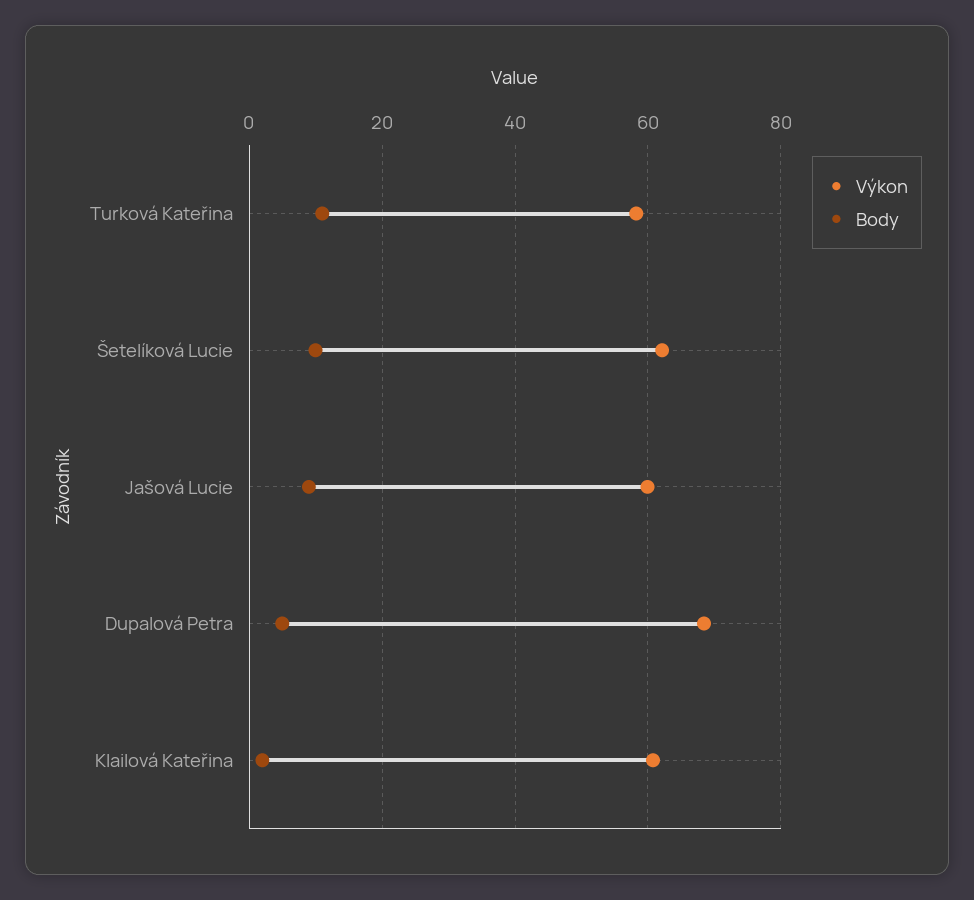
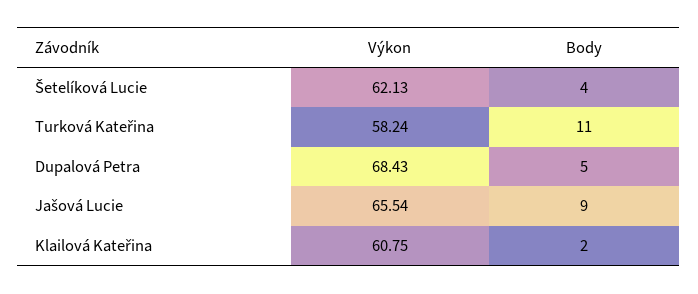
  {
    "Výkon": {
      "Turková Kateřina": 58.24,
      "Šetelíková Lucie": 62.13,
-     "Jašová Lucie": 60,
+     "Jašová Lucie": 65.54,
      "Dupalová Petra": 68.43,
      "Klailová Kateřina": 60.75
    },
    "Body": {
      "Turková Kateřina": 11,
-     "Šetelíková Lucie": 10,
+     "Šetelíková Lucie": 4,
      "Jašová Lucie": 9,
      "Dupalová Petra": 5,
      "Klailová Kateřina": 2
    }
  }

